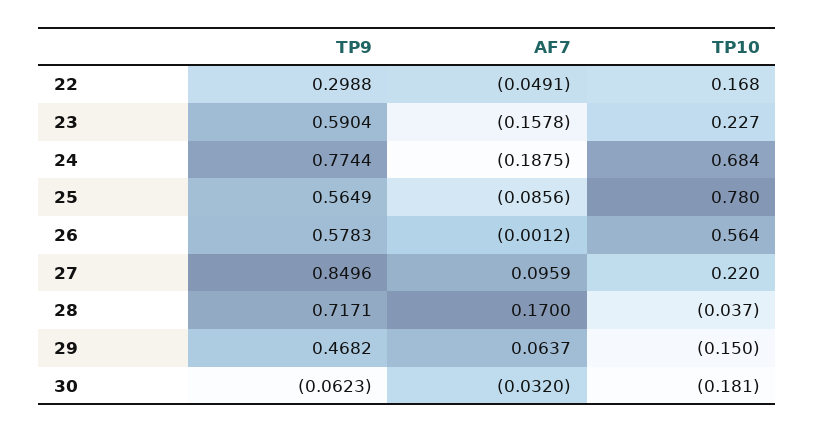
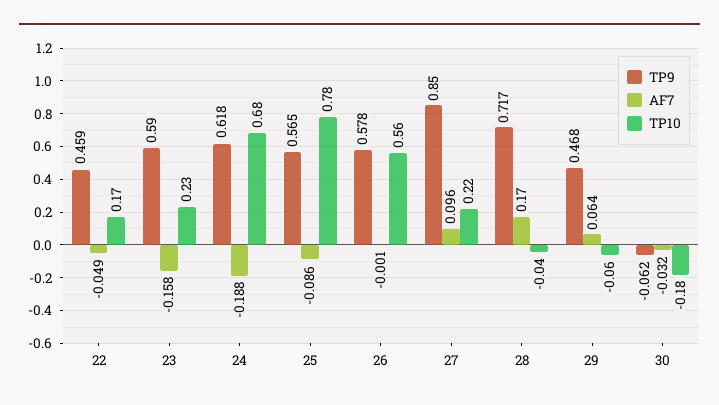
  {
    "TP9": {
-     "22": 0.2988,
+     "22": 0.459,
      "23": 0.5904,
-     "24": 0.7744,
+     "24": 0.618,
      "25": 0.5649,
      "26": 0.5783,
      "27": 0.8496,
      "28": 0.7171,
      "29": 0.4682,
      "30": -0.0623
    },
    "AF7": {
      "22": -0.0491,
      "23": -0.1578,
      "24": -0.1875,
      "25": -0.0856,
      "26": -0.0012,
      "27": 0.0959,
      "28": 0.17,
      "29": 0.0637,
      "30": -0.032
    },
    "TP10": {
      "22": 0.168,
      "23": 0.227,
      "24": 0.684,
      "25": 0.78,
      "26": 0.564,
      "27": 0.22,
      "28": -0.037,
-     "29": -0.15,
+     "29": -0.06,
      "30": -0.181
    }
  }

